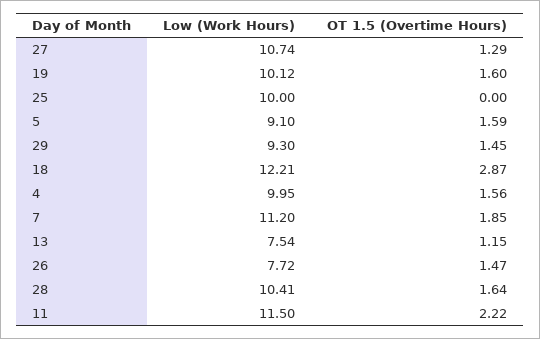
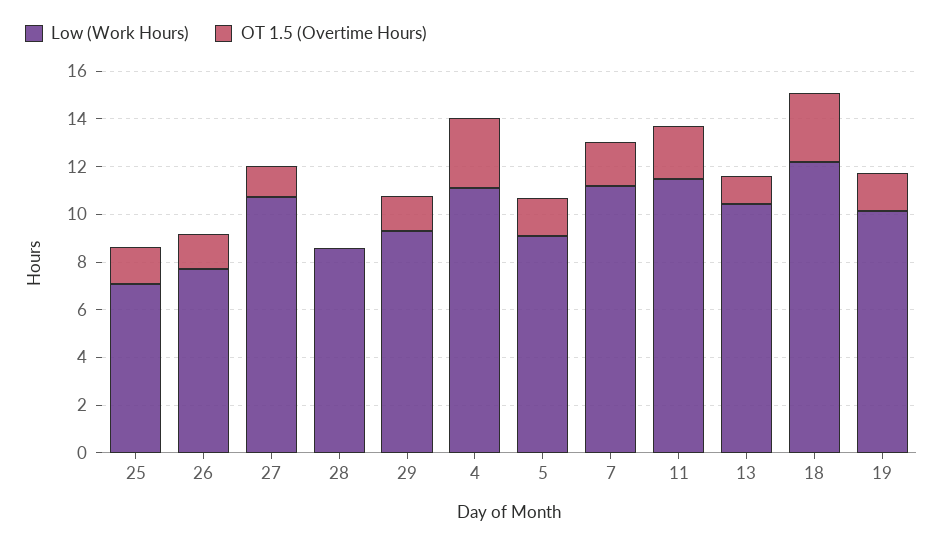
  {
    "Low (Work Hours)": {
      "27": 10.74,
      "19": 10.12,
-     "25": 10,
+     "25": 7,
      "5": 9.1,
      "29": 9.3,
      "18": 12.21,
-     "4": 9.95,
+     "4": 11,
      "7": 11.2,
-     "13": 7.54,
+     "13": 10.5,
      "26": 7.72,
-     "28": 10.41,
+     "28": 8.5,
      "11": 11.5
    },
    "OT 1.5 (Overtime Hours)": {
      "27": 1.29,
      "19": 1.6,
-     "25": 0,
+     "25": 1.5,
      "5": 1.59,
      "29": 1.45,
      "18": 2.87,
-     "4": 1.56,
+     "4": 3,
      "7": 1.85,
      "13": 1.15,
      "26": 1.47,
-     "28": 1.64,
+     "28": 0,
      "11": 2.22
    }
  }

